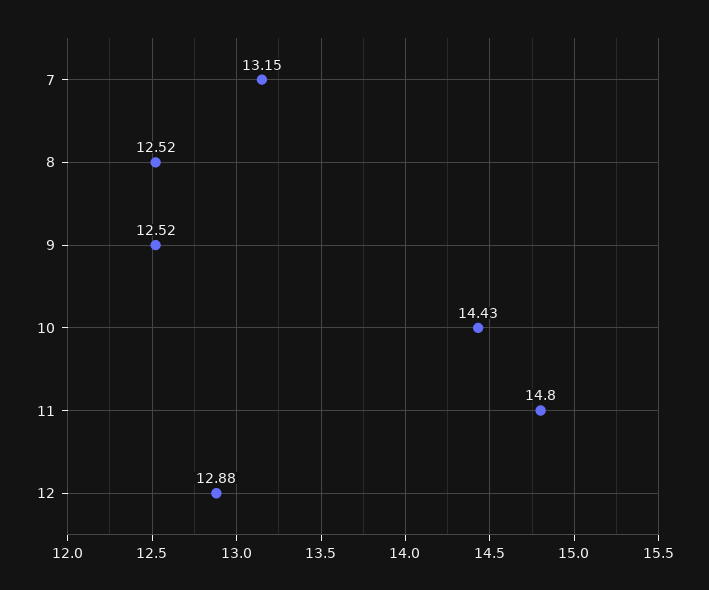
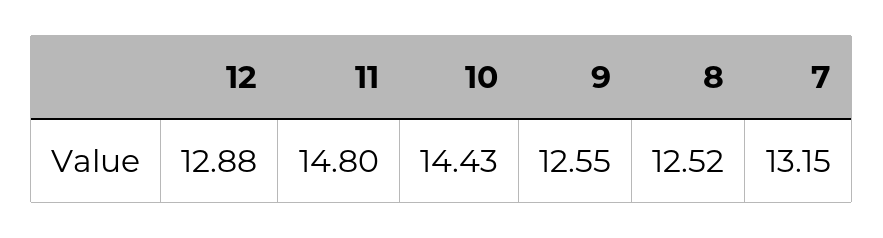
  {
    "7": 13.15,
    "8": 12.52,
-   "9": 12.52,
+   "9": 12.55,
    "10": 14.43,
    "11": 14.8,
    "12": 12.88
  }

